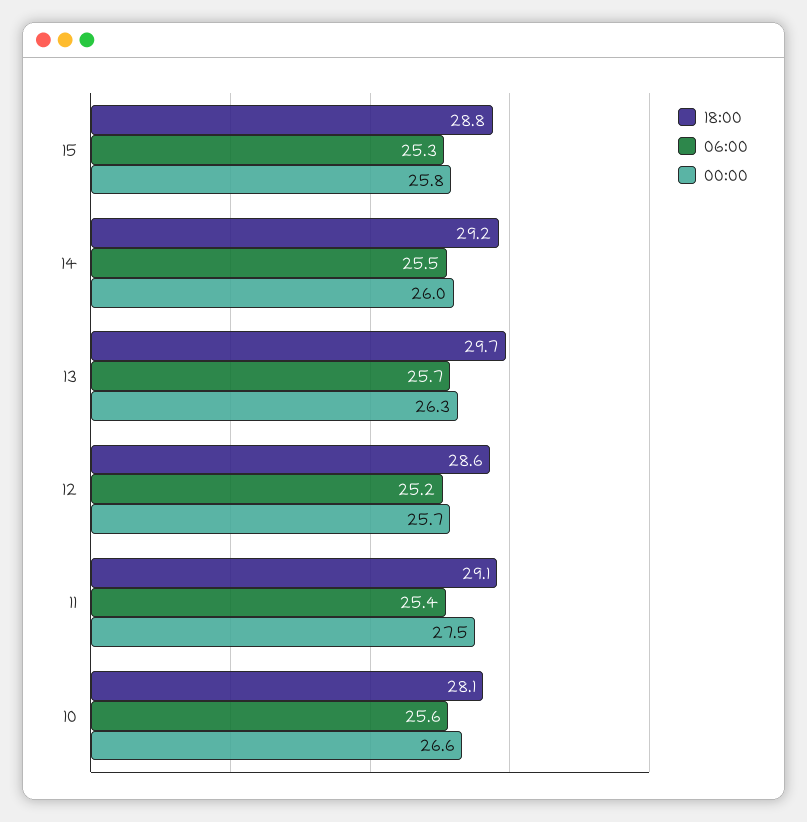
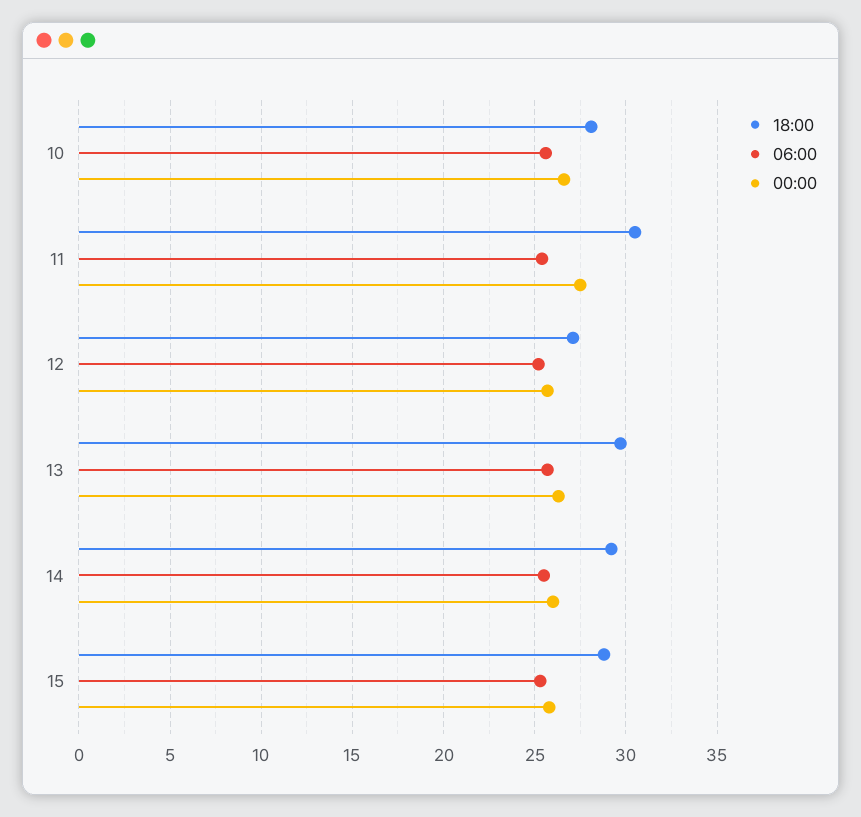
  {
    "18:00": {
      "15": 28.8,
      "14": 29.2,
      "13": 29.7,
-     "12": 28.6,
+     "12": 27,
-     "11": 29.1,
+     "11": 30.5,
      "10": 28.1
    },
    "06:00": {
      "15": 25.3,
      "14": 25.5,
      "13": 25.7,
      "12": 25.2,
      "11": 25.4,
      "10": 25.6
    },
    "00:00": {
      "15": 25.8,
      "14": 26,
      "13": 26.3,
      "12": 25.7,
      "11": 27.5,
      "10": 26.6
    }
  }

